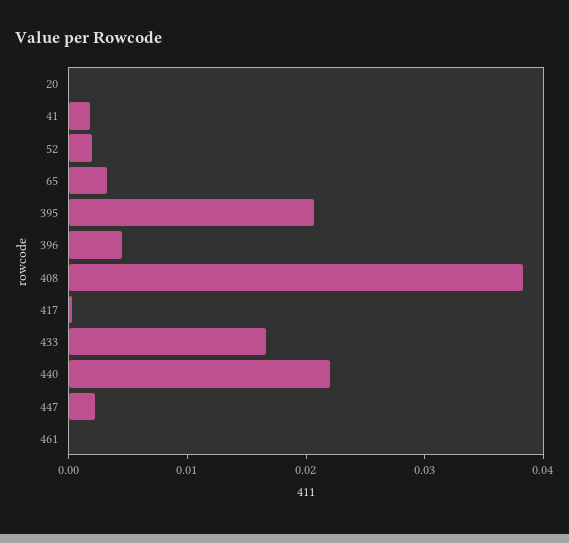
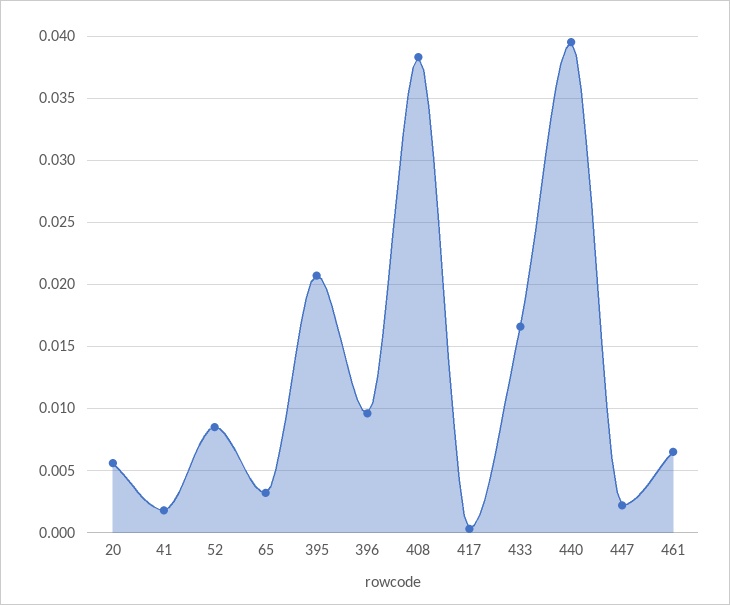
  {
-   "20": 0,
+   "20": 0.0055,
    "41": 0.002,
-   "52": 0.002,
+   "52": 0.0085,
    "65": 0.003,
    "395": 0.0205,
-   "396": 0.004,
+   "396": 0.0095,
    "408": 0.0385,
    "417": 0.0005,
    "433": 0.0165,
-   "440": 0.022,
+   "440": 0.0395,
    "447": 0.002,
-   "461": 0
+   "461": 0.0065
  }

